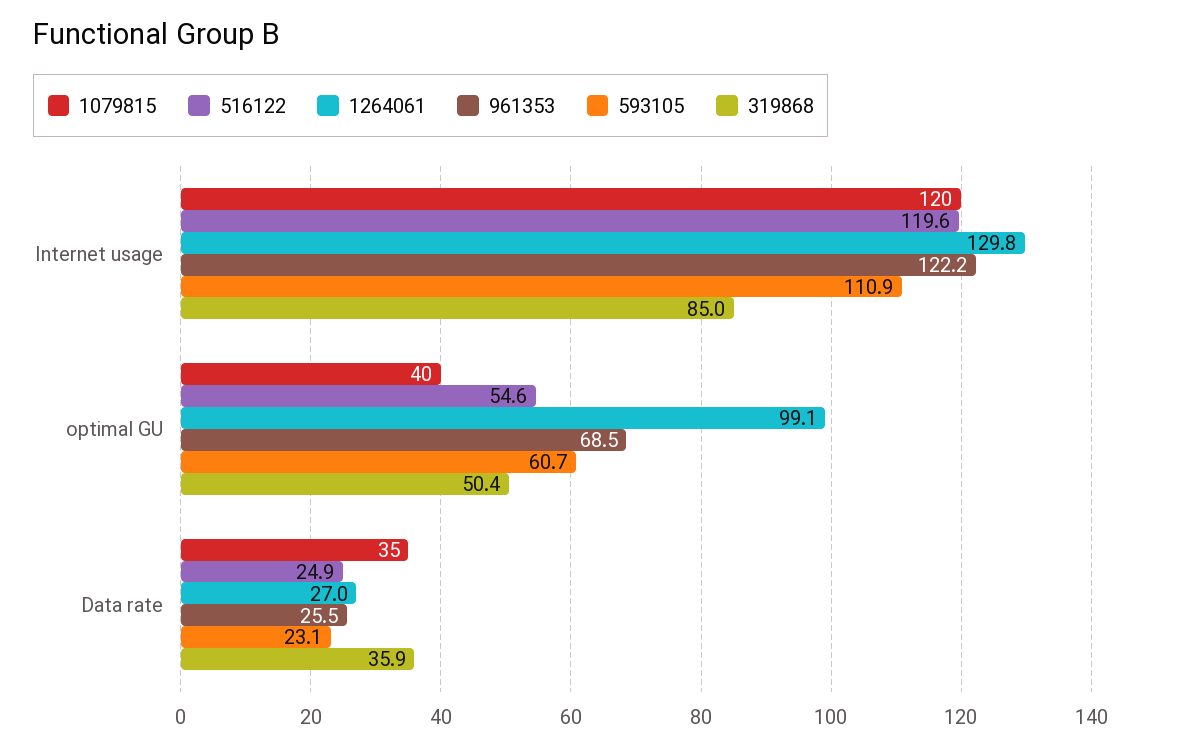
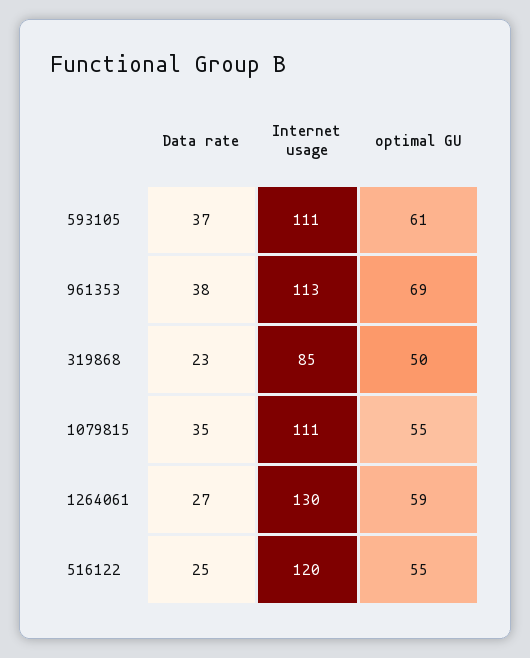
  {
    "1079815": {
-     "Internet usage": 120,
+     "Internet usage": 111,
-     "optimal GU": 40,
+     "optimal GU": 55,
      "Data rate": 35
    },
    "516122": {
      "Internet usage": 119.6,
      "optimal GU": 54.6,
      "Data rate": 24.9
    },
    "1264061": {
      "Internet usage": 129.8,
-     "optimal GU": 99.1,
+     "optimal GU": 59,
      "Data rate": 27
    },
    "961353": {
-     "Internet usage": 122.2,
+     "Internet usage": 113,
      "optimal GU": 68.5,
-     "Data rate": 25.5
+     "Data rate": 38
    },
    "593105": {
      "Internet usage": 110.9,
      "optimal GU": 60.7,
-     "Data rate": 23.1
+     "Data rate": 37
    },
    "319868": {
      "Internet usage": 85,
      "optimal GU": 50.4,
-     "Data rate": 35.9
+     "Data rate": 23
    }
  }

